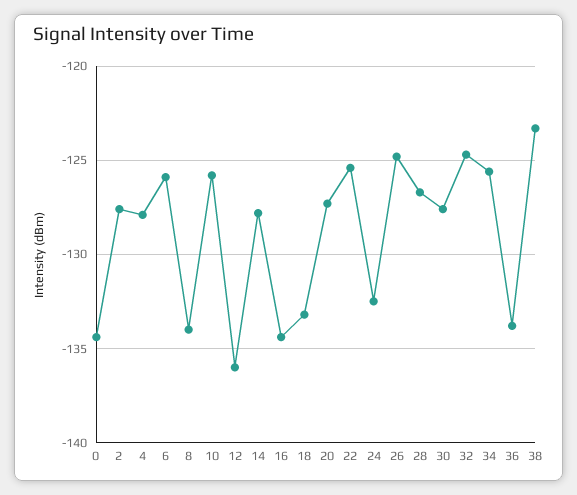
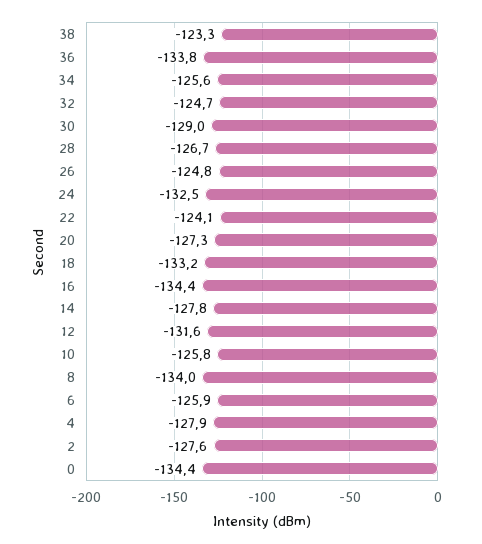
  {
    "0": -134.4,
    "2": -127.6,
    "4": -127.9,
    "6": -125.9,
    "8": -134,
    "10": -125.8,
-   "12": -136,
+   "12": -131.6,
    "14": -127.8,
    "16": -134.4,
    "18": -133.2,
    "20": -127.3,
-   "22": -125.5,
+   "22": -124.1,
    "24": -132.5,
    "26": -124.8,
    "28": -126.7,
-   "30": -127.5,
+   "30": -129,
    "32": -124.7,
    "34": -125.6,
    "36": -133.8,
    "38": -123.3
  }

